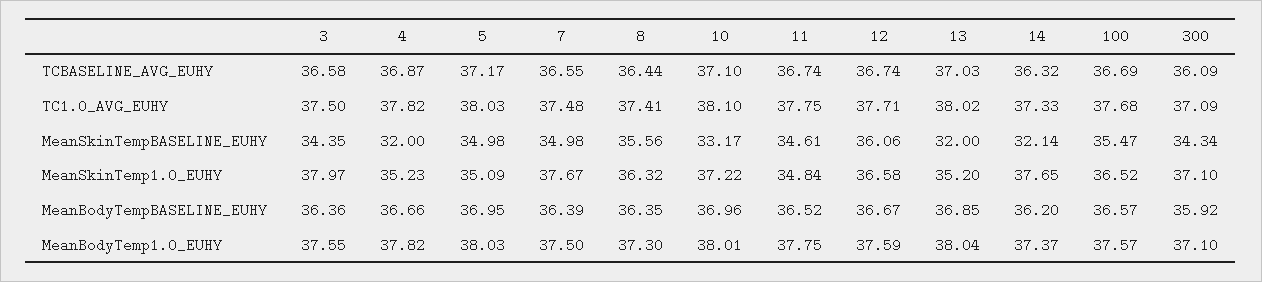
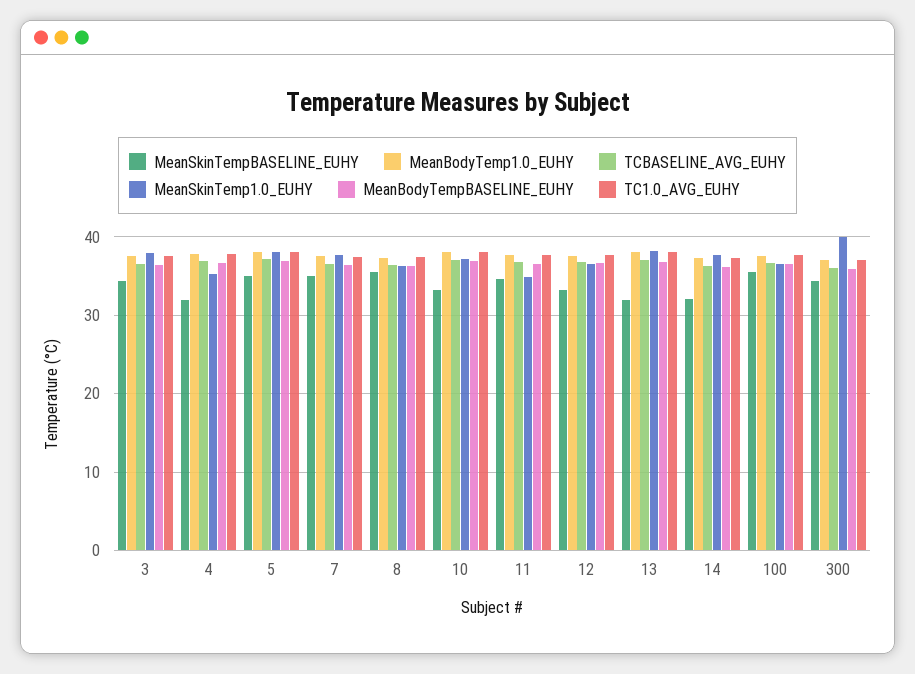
  {
    "TCBASELINE_AVG_EUHY": {
      "3": 36.58,
      "4": 36.87,
      "5": 37.17,
      "7": 36.55,
      "8": 36.44,
      "10": 37.1,
      "11": 36.74,
      "12": 36.74,
      "13": 37.03,
      "14": 36.32,
      "100": 36.69,
      "300": 36.09
    },
    "TC1.0_AVG_EUHY": {
      "3": 37.5,
      "4": 37.82,
      "5": 38.03,
      "7": 37.48,
      "8": 37.41,
      "10": 38.1,
      "11": 37.75,
      "12": 37.71,
      "13": 38.02,
      "14": 37.33,
      "100": 37.68,
      "300": 37.09
    },
    "MeanSkinTempBASELINE_EUHY": {
      "3": 34.35,
      "4": 32,
      "5": 34.98,
      "7": 34.98,
      "8": 35.56,
      "10": 33.17,
      "11": 34.61,
-     "12": 36.06,
+     "12": 33,
      "13": 32,
      "14": 32.14,
      "100": 35.47,
      "300": 34.34
    },
    "MeanSkinTemp1.0_EUHY": {
      "3": 37.97,
      "4": 35.23,
-     "5": 35.09,
+     "5": 38,
      "7": 37.67,
      "8": 36.32,
      "10": 37.22,
      "11": 34.84,
      "12": 36.58,
-     "13": 35.2,
+     "13": 38,
      "14": 37.65,
      "100": 36.52,
-     "300": 37.1
+     "300": 40
    },
    "MeanBodyTempBASELINE_EUHY": {
      "3": 36.36,
      "4": 36.66,
      "5": 36.95,
      "7": 36.39,
      "8": 36.35,
      "10": 36.96,
      "11": 36.52,
      "12": 36.67,
      "13": 36.85,
      "14": 36.2,
      "100": 36.57,
      "300": 35.92
    },
    "MeanBodyTemp1.0_EUHY": {
      "3": 37.55,
      "4": 37.82,
      "5": 38.03,
      "7": 37.5,
      "8": 37.3,
      "10": 38.01,
      "11": 37.75,
      "12": 37.59,
      "13": 38.04,
      "14": 37.37,
      "100": 37.57,
      "300": 37.1
    }
  }

